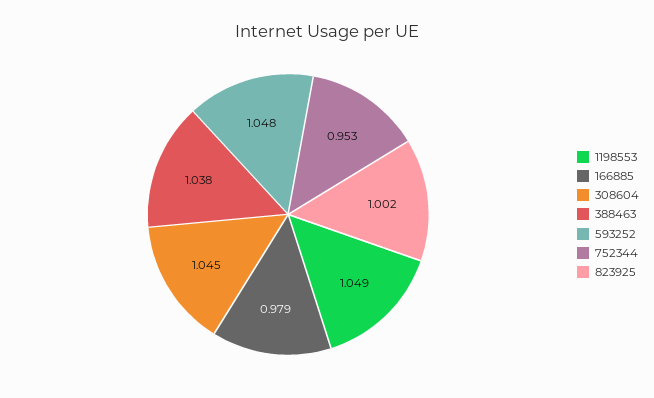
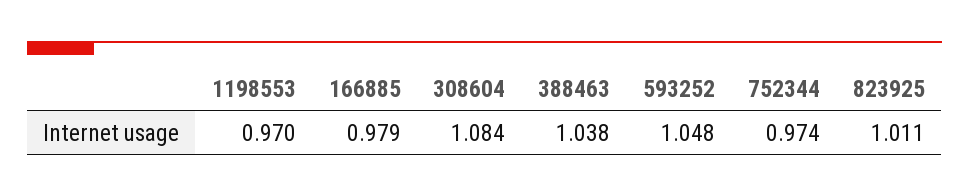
  {
-   "1198553": 1.049,
+   "1198553": 0.97,
    "166885": 0.979,
-   "308604": 1.045,
+   "308604": 1.084,
    "388463": 1.038,
    "593252": 1.048,
-   "752344": 0.953,
+   "752344": 0.974,
-   "823925": 1.002
+   "823925": 1.011
  }

